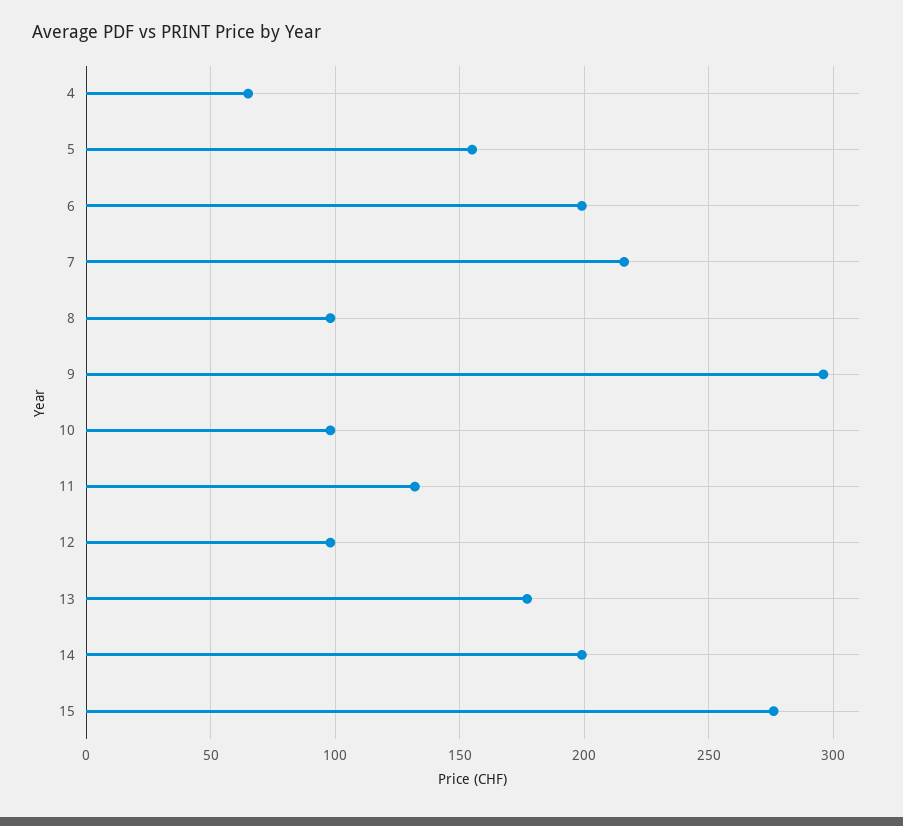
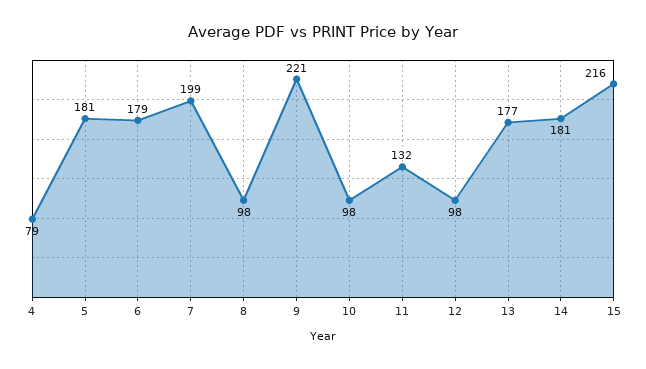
  {
-   "4": 65,
+   "4": 79,
-   "5": 155,
+   "5": 181,
-   "6": 200,
+   "6": 179,
-   "7": 215,
+   "7": 199,
    "8": 98,
-   "9": 295,
+   "9": 221,
    "10": 98,
    "11": 132,
    "12": 98,
    "13": 177,
-   "14": 200,
+   "14": 181,
-   "15": 275
+   "15": 216
  }

